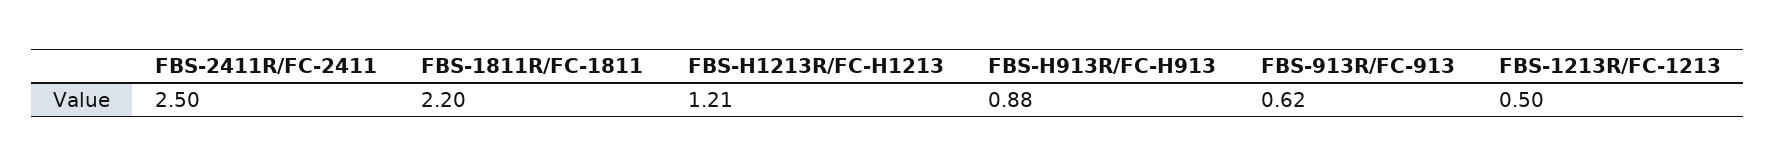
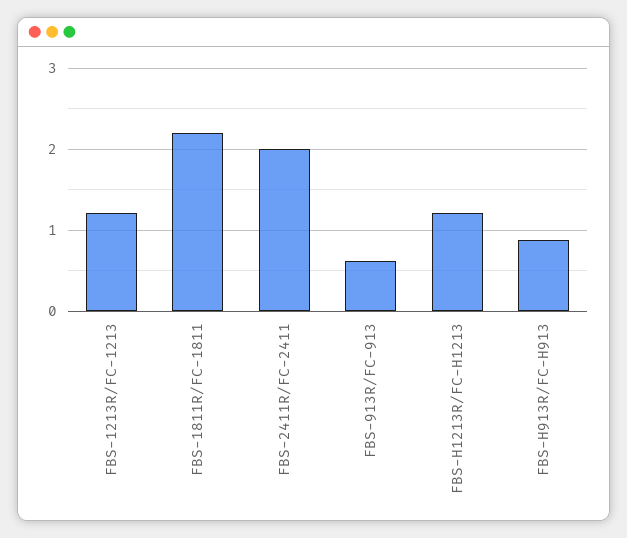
  {
-   "FBS-2411R/FC-2411": 2.5,
+   "FBS-2411R/FC-2411": 2,
    "FBS-1811R/FC-1811": 2.2,
    "FBS-H1213R/FC-H1213": 1.21,
    "FBS-H913R/FC-H913": 0.88,
    "FBS-913R/FC-913": 0.62,
-   "FBS-1213R/FC-1213": 0.5
+   "FBS-1213R/FC-1213": 1.2
  }

